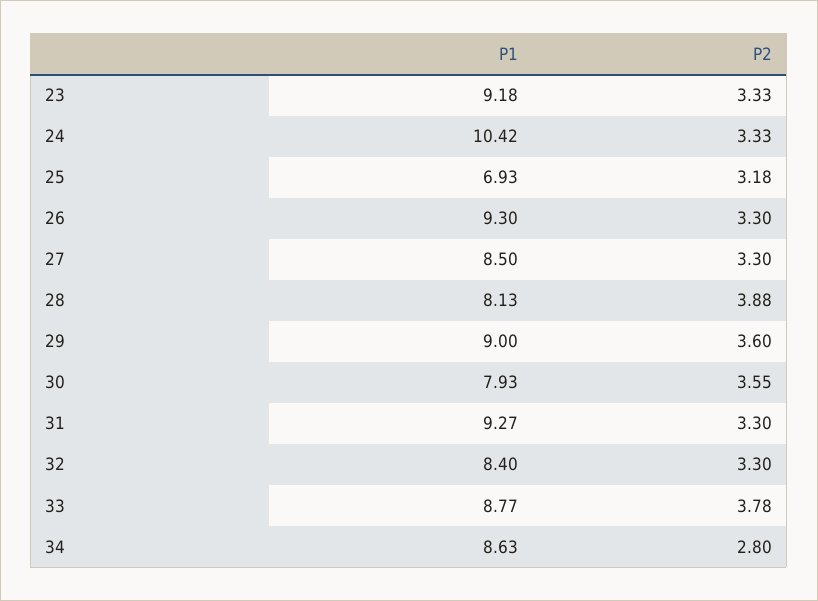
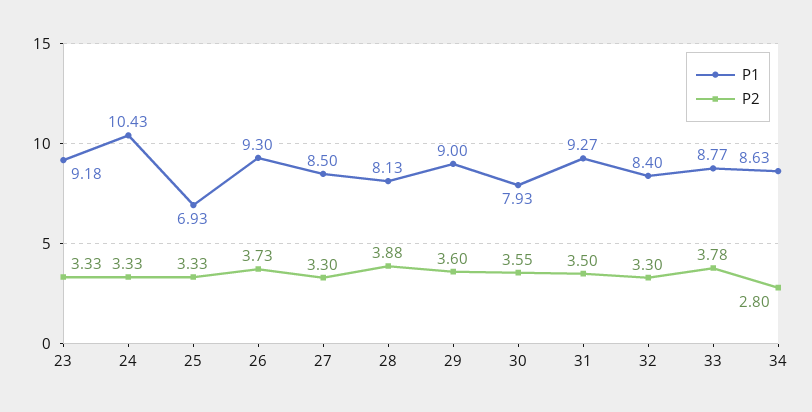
  {
    "P1": {
      "23": 9.18,
-     "24": 10.42,
+     "24": 10.43,
      "25": 6.93,
      "26": 9.3,
      "27": 8.5,
      "28": 8.13,
      "29": 9,
      "30": 7.93,
      "31": 9.27,
      "32": 8.4,
      "33": 8.77,
      "34": 8.63
    },
    "P2": {
      "23": 3.33,
      "24": 3.33,
-     "25": 3.18,
+     "25": 3.33,
-     "26": 3.3,
+     "26": 3.73,
      "27": 3.3,
      "28": 3.88,
      "29": 3.6,
      "30": 3.55,
-     "31": 3.3,
+     "31": 3.5,
      "32": 3.3,
      "33": 3.78,
      "34": 2.8
    }
  }

